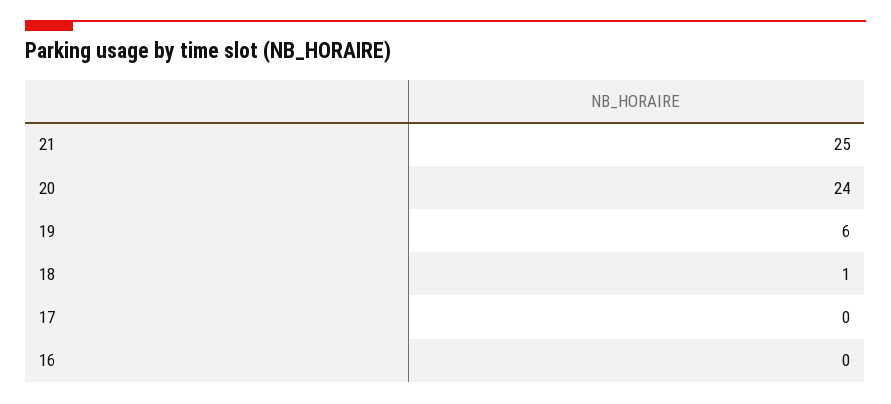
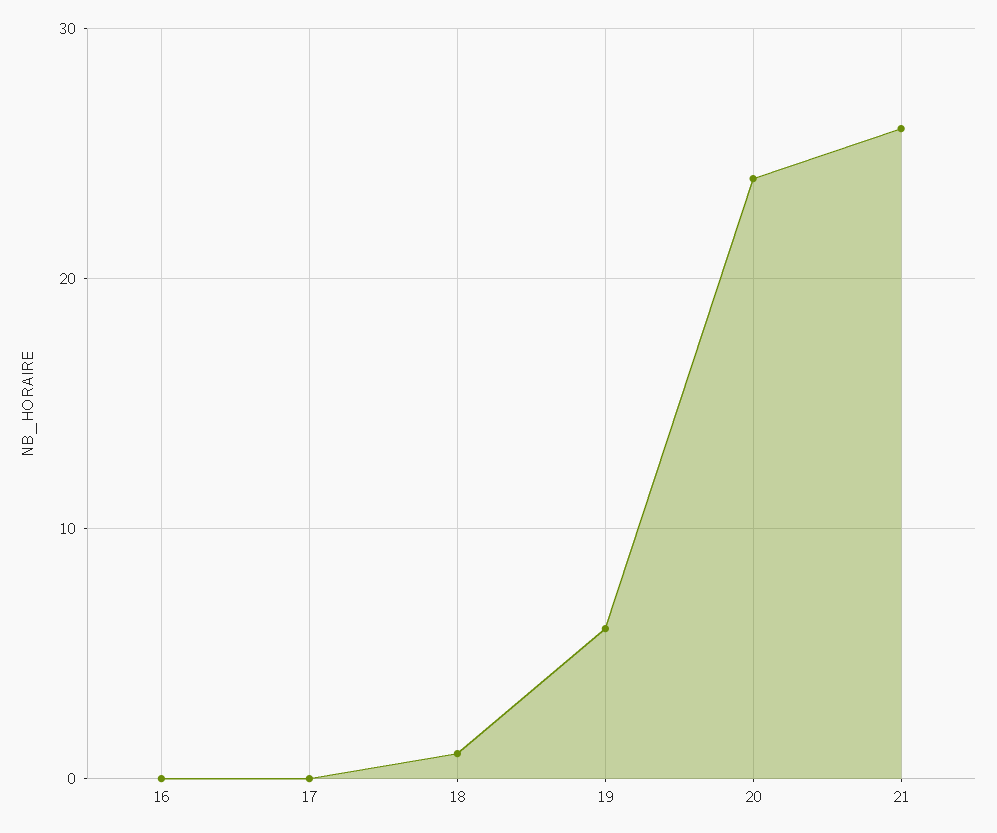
  {
-   "21": 25,
+   "21": 26,
    "20": 24,
    "19": 6,
    "18": 1,
    "17": 0,
    "16": 0
  }

